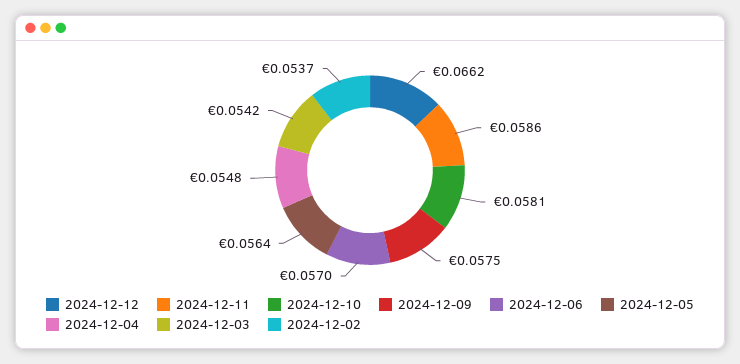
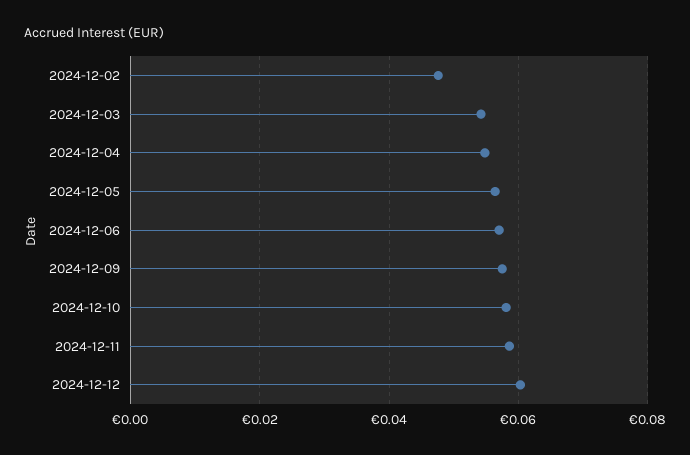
  {
-   "2024-12-12": 0.0662,
+   "2024-12-12": 0.06,
    "2024-12-11": 0.0586,
    "2024-12-10": 0.0581,
    "2024-12-09": 0.0575,
    "2024-12-06": 0.057,
    "2024-12-05": 0.0564,
    "2024-12-04": 0.0548,
    "2024-12-03": 0.0542,
-   "2024-12-02": 0.0537
+   "2024-12-02": 0.048
  }

